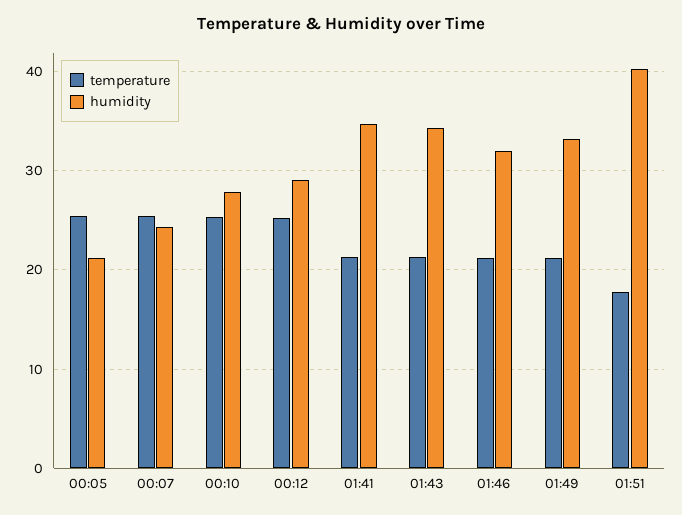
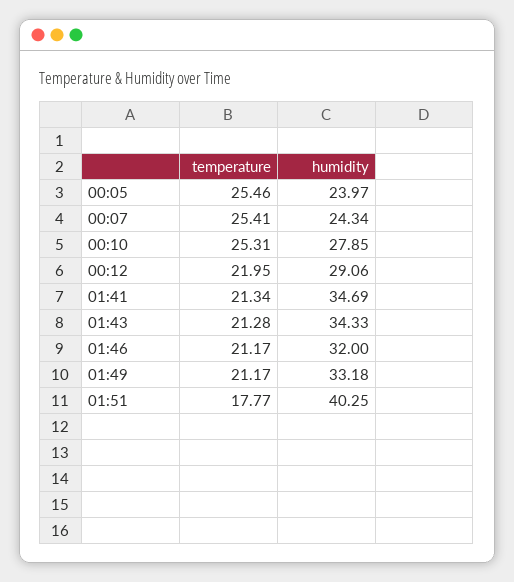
  {
    "temperature": {
      "00:05": 25.46,
      "00:07": 25.41,
      "00:10": 25.31,
-     "00:12": 25,
+     "00:12": 21.95,
      "01:41": 21.34,
      "01:43": 21.28,
      "01:46": 21.17,
      "01:49": 21.17,
      "01:51": 17.77
    },
    "humidity": {
-     "00:05": 21,
+     "00:05": 23.97,
      "00:07": 24.34,
      "00:10": 27.85,
      "00:12": 29.06,
      "01:41": 34.69,
      "01:43": 34.33,
      "01:46": 32,
      "01:49": 33.18,
      "01:51": 40.25
    }
  }

